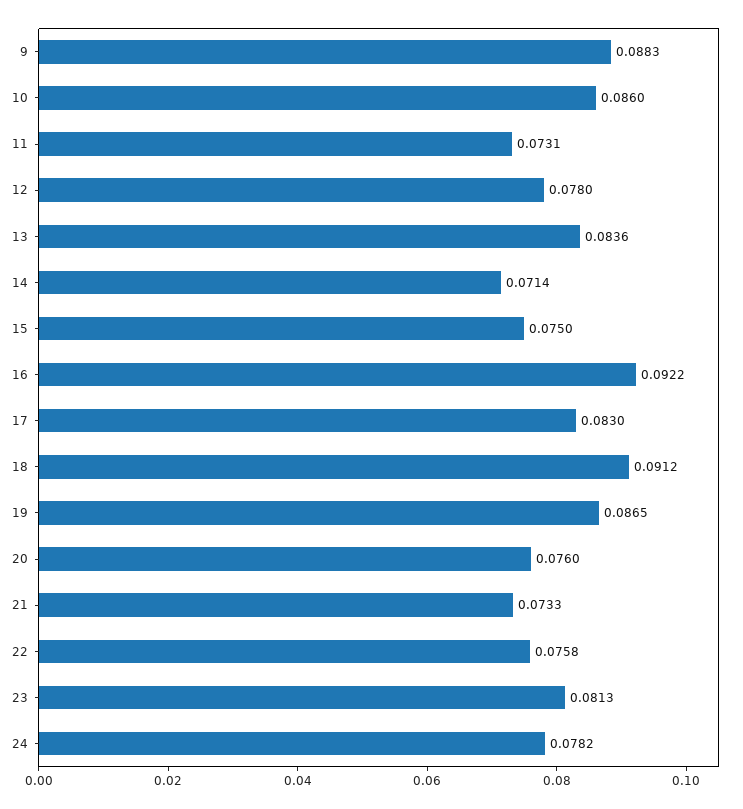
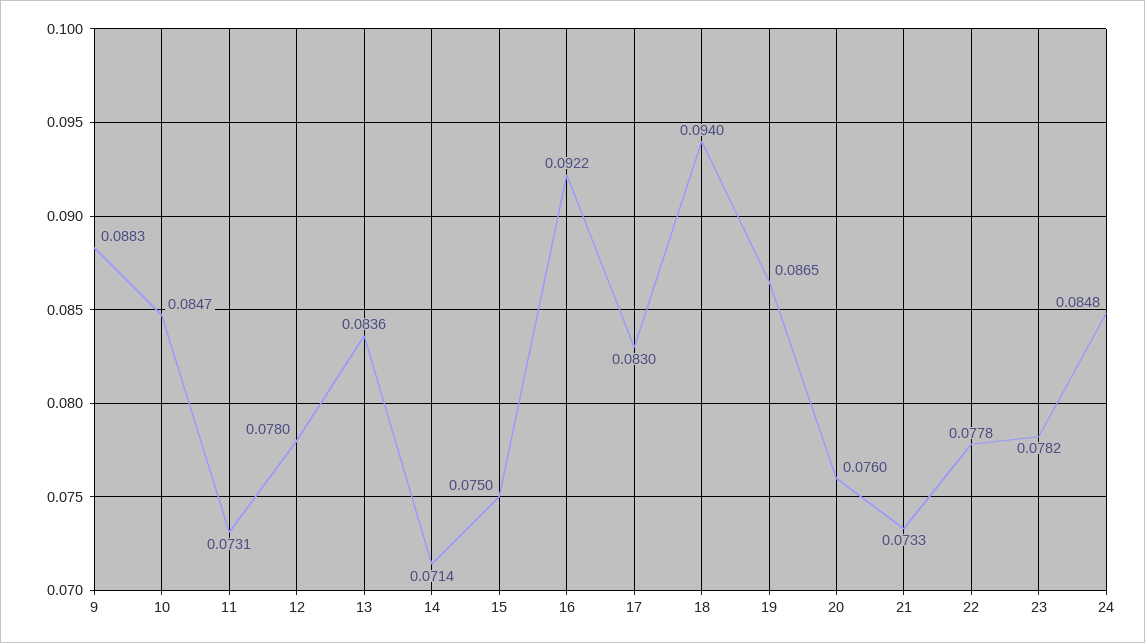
  {
    "9": 0.0883,
-   "10": 0.086,
+   "10": 0.0847,
    "11": 0.0731,
    "12": 0.078,
    "13": 0.0836,
    "14": 0.0714,
    "15": 0.075,
    "16": 0.0922,
    "17": 0.083,
-   "18": 0.0912,
+   "18": 0.094,
    "19": 0.0865,
    "20": 0.076,
    "21": 0.0733,
-   "22": 0.0758,
+   "22": 0.0778,
-   "23": 0.0813,
+   "23": 0.0782,
-   "24": 0.0782
+   "24": 0.0848
  }

